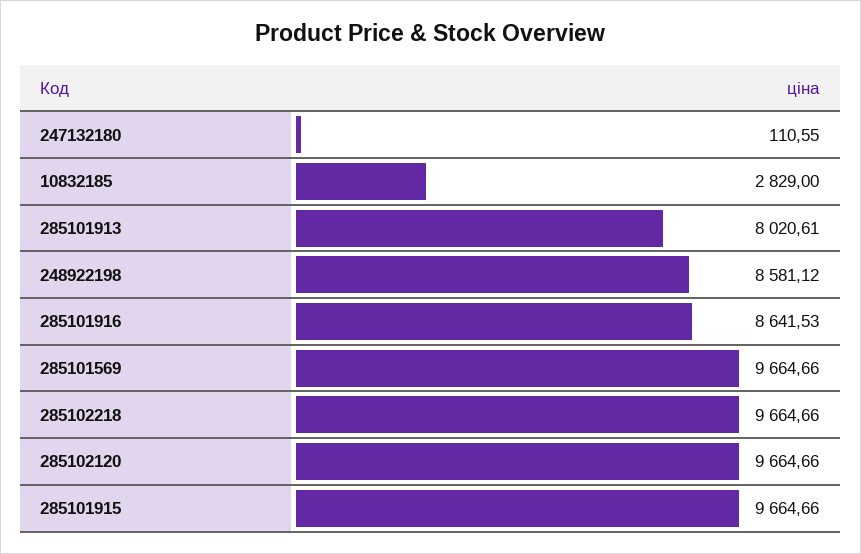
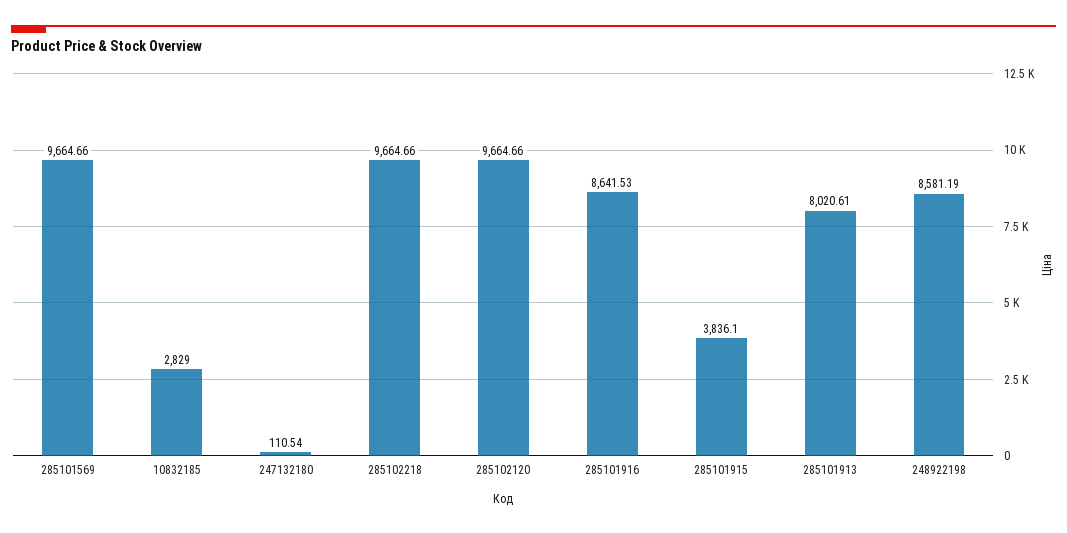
  {
-   "247132180": 110.55,
+   "247132180": 110.54,
    "10832185": 2829,
    "285101913": 8020.61,
-   "248922198": 8581.12,
+   "248922198": 8581.19,
    "285101916": 8641.53,
    "285101569": 9664.66,
    "285102218": 9664.66,
    "285102120": 9664.66,
-   "285101915": 9664.66
+   "285101915": 3836.1
  }

